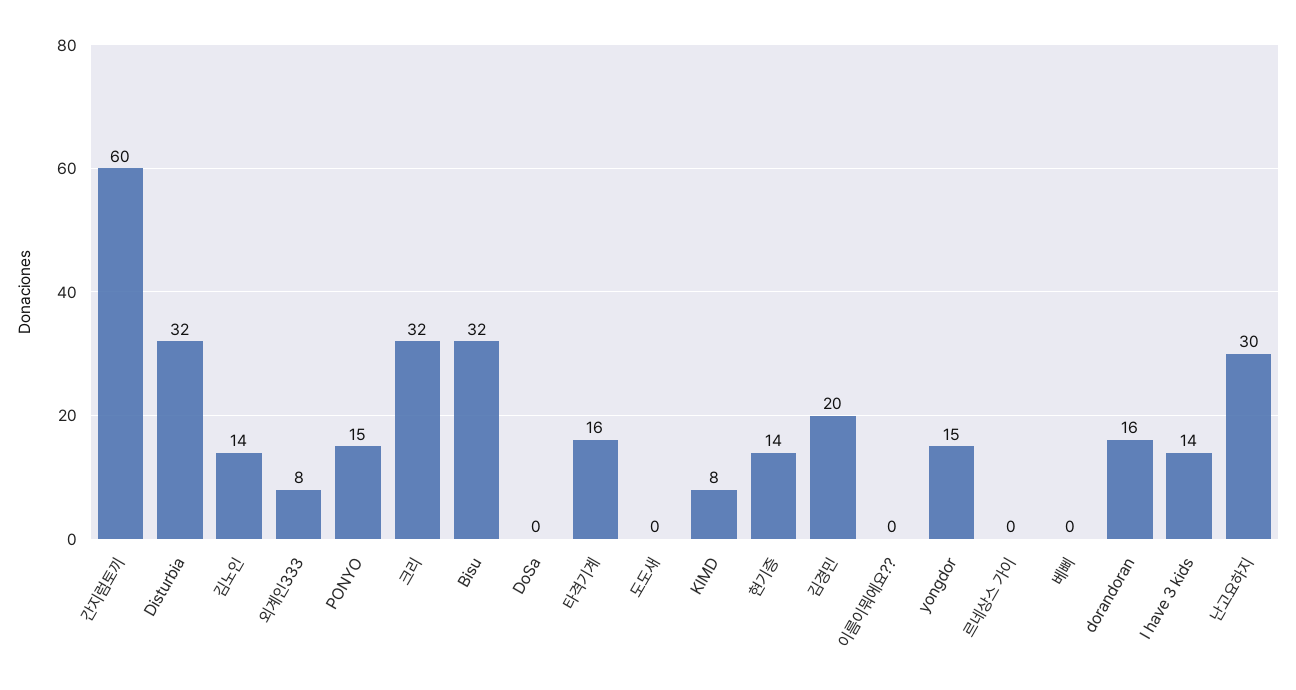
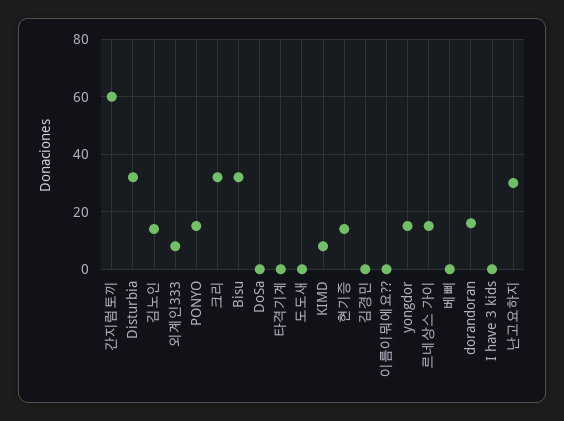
  {
    "간지럼토끼": 60,
    "Disturbia": 32,
    "김노인": 14,
    "외계인333": 8,
    "PONYO": 15,
    "크리": 32,
    "Bisu": 32,
    "DoSa": 0,
-   "타격기계": 16,
+   "타격기계": 0,
    "도도새": 0,
    "KIMD": 8,
    "현기증": 14,
-   "김경민": 20,
+   "김경민": 0,
    "이름이뭐에요??": 0,
    "yongdor": 15,
-   "르네상스 가이": 0,
+   "르네상스 가이": 15,
    "베삐": 0,
    "dorandoran": 16,
-   "I have 3 kids": 14,
+   "I have 3 kids": 0,
    "난고요하지": 30
  }

